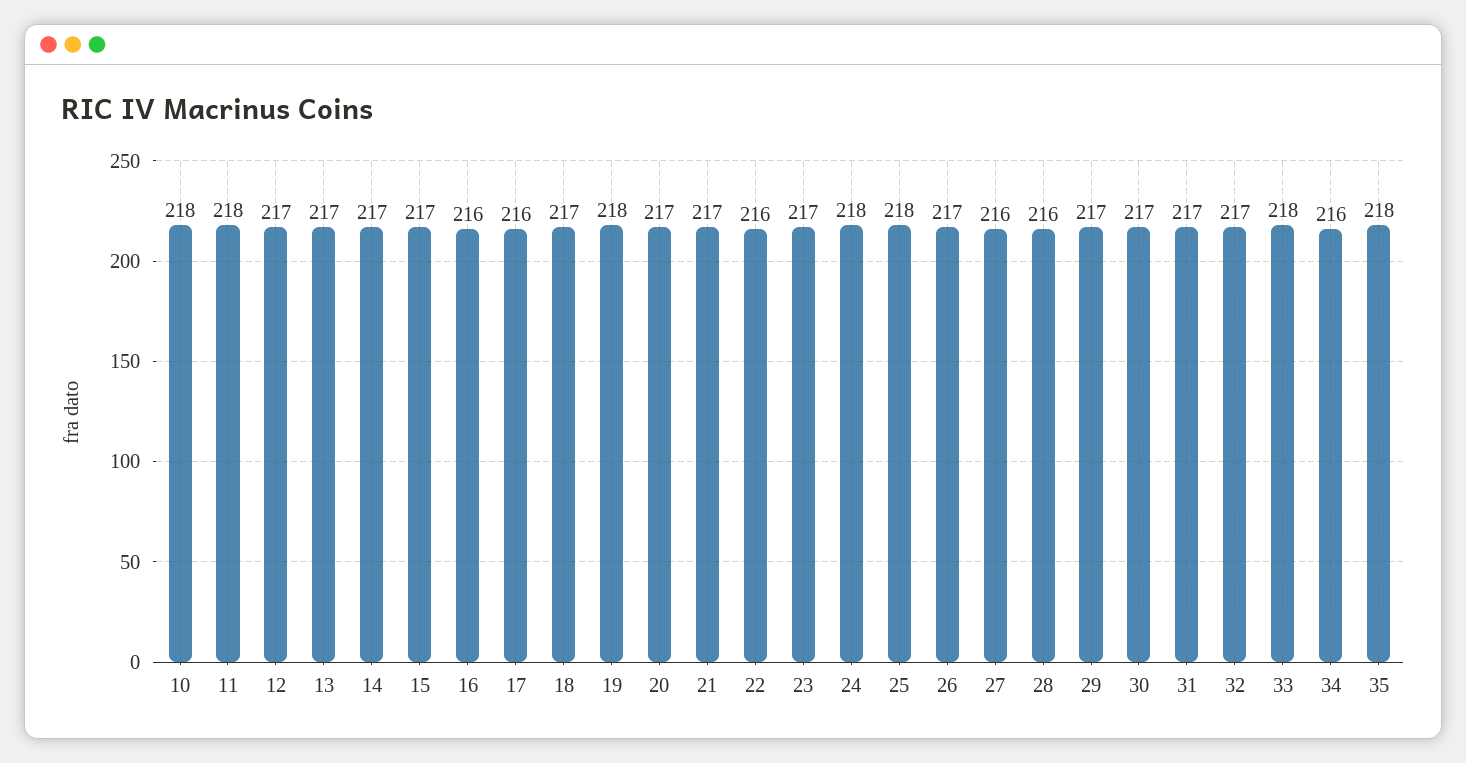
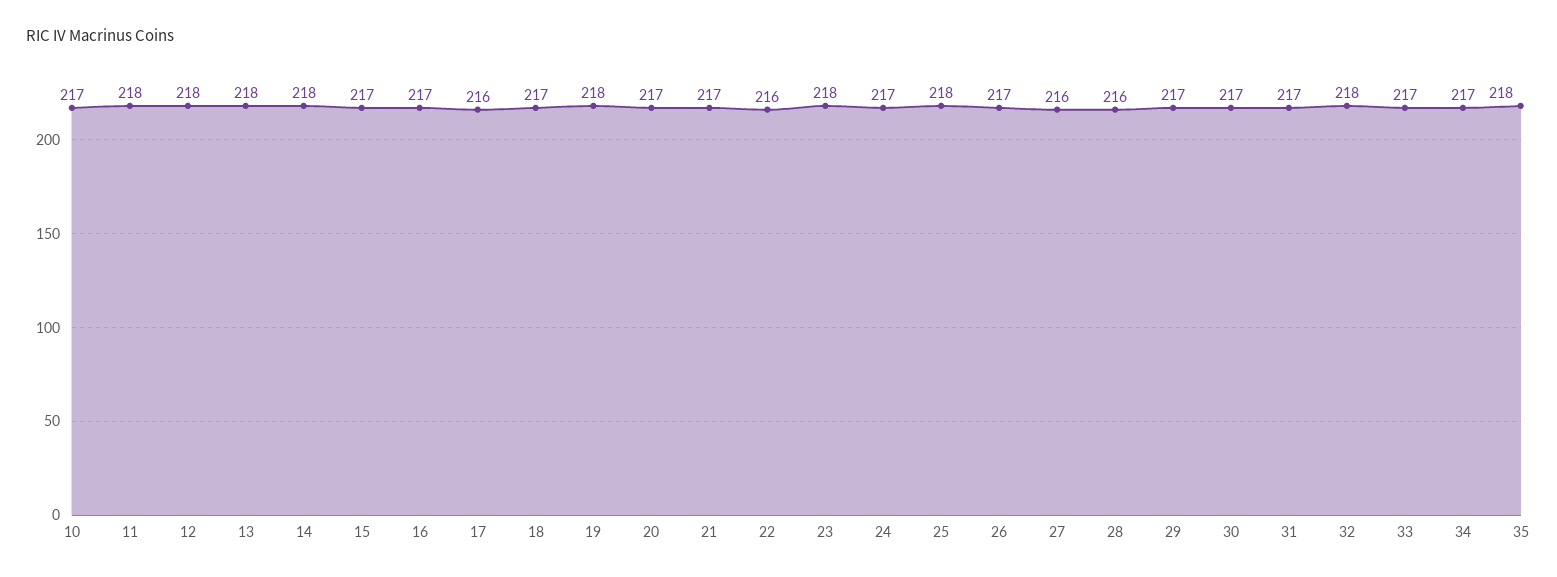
  {
-   "10": 218,
+   "10": 217,
    "11": 218,
-   "12": 217,
+   "12": 218,
-   "13": 217,
+   "13": 218,
-   "14": 217,
+   "14": 218,
    "15": 217,
-   "16": 216,
+   "16": 217,
    "17": 216,
    "18": 217,
    "19": 218,
    "20": 217,
    "21": 217,
    "22": 216,
-   "23": 217,
+   "23": 218,
-   "24": 218,
+   "24": 217,
    "25": 218,
    "26": 217,
    "27": 216,
    "28": 216,
    "29": 217,
    "30": 217,
    "31": 217,
-   "32": 217,
+   "32": 218,
-   "33": 218,
+   "33": 217,
-   "34": 216,
+   "34": 217,
    "35": 218
  }

